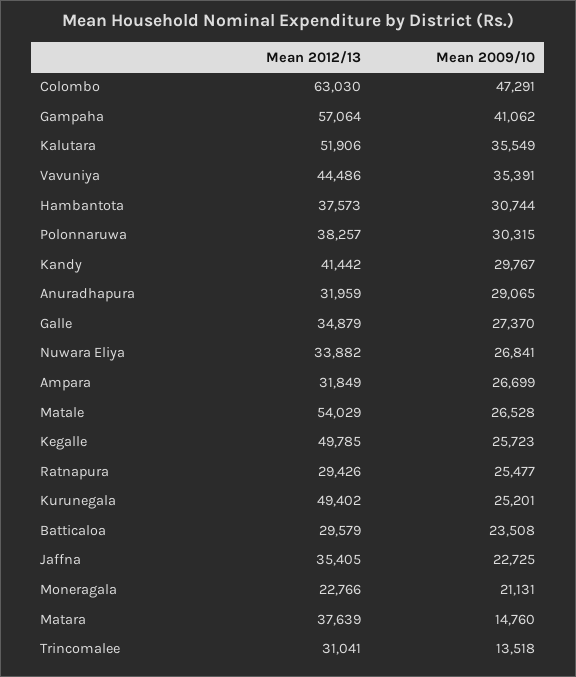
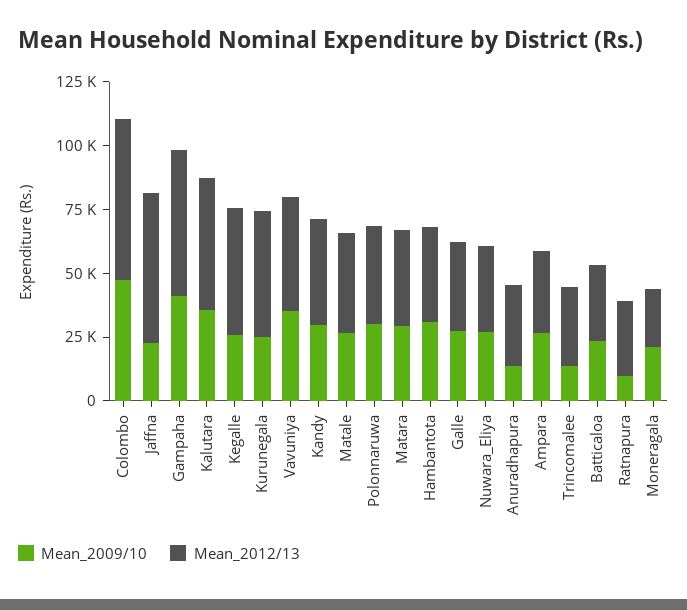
  {
    "Mean 2012/13": {
      "Colombo": 63030,
      "Gampaha": 57064,
      "Kalutara": 51906,
      "Vavuniya": 44486,
      "Hambantota": 37573,
      "Polonnaruwa": 38257,
      "Kandy": 41442,
      "Anuradhapura": 31959,
      "Galle": 34879,
      "Nuwara Eliya": 33882,
      "Ampara": 31849,
-     "Matale": 54029,
+     "Matale": 40000,
      "Kegalle": 49785,
      "Ratnapura": 29426,
      "Kurunegala": 49402,
      "Batticaloa": 29579,
-     "Jaffna": 35405,
+     "Jaffna": 60000,
      "Moneragala": 22766,
      "Matara": 37639,
      "Trincomalee": 31041
    },
    "Mean 2009/10": {
      "Colombo": 47291,
      "Gampaha": 41062,
      "Kalutara": 35549,
      "Vavuniya": 35391,
      "Hambantota": 30744,
      "Polonnaruwa": 30315,
      "Kandy": 29767,
-     "Anuradhapura": 29065,
+     "Anuradhapura": 15000,
      "Galle": 27370,
      "Nuwara Eliya": 26841,
      "Ampara": 26699,
      "Matale": 26528,
      "Kegalle": 25723,
-     "Ratnapura": 25477,
+     "Ratnapura": 10000,
      "Kurunegala": 25201,
      "Batticaloa": 23508,
      "Jaffna": 22725,
      "Moneragala": 21131,
-     "Matara": 14760,
+     "Matara": 30000,
      "Trincomalee": 13518
    }
  }

